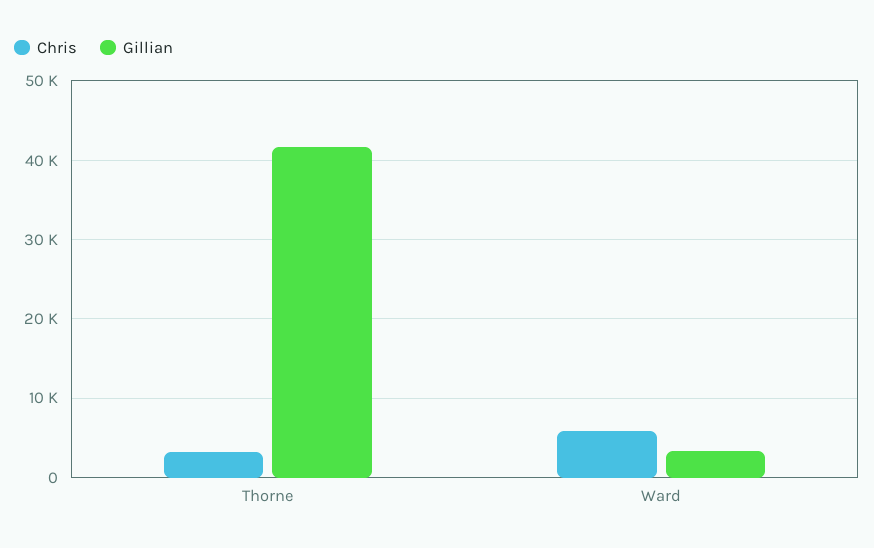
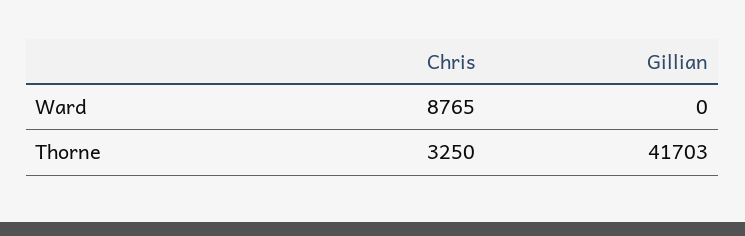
  {
    "Chris": {
      "Thorne": 3250,
-     "Ward": 6000
+     "Ward": 8765
    },
    "Gillian": {
      "Thorne": 41703,
-     "Ward": 3000
+     "Ward": 0
    }
  }

